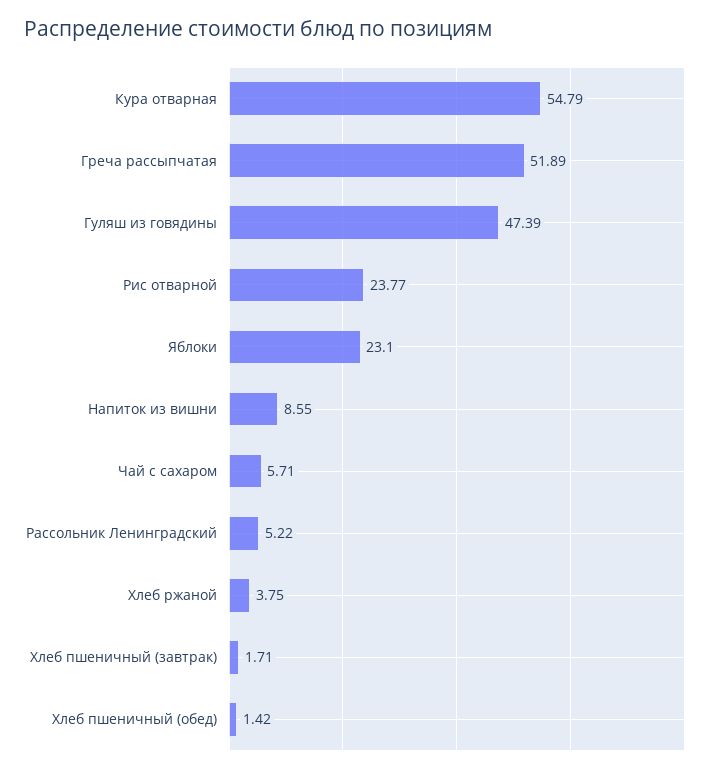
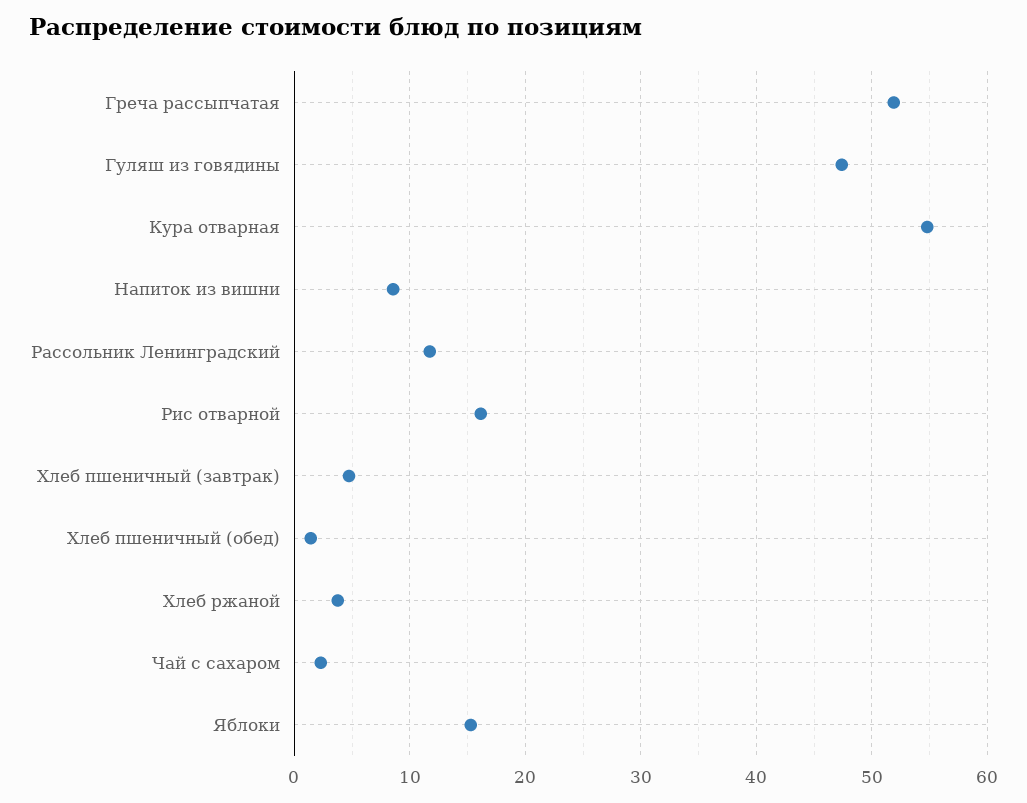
  {
    "Кура отварная": 54.79,
    "Греча рассыпчатая": 51.89,
    "Гуляш из говядины": 47.39,
-   "Рис отварной": 23.77,
+   "Рис отварной": 16,
-   "Яблоки": 23.1,
+   "Яблоки": 15,
    "Напиток из вишни": 8.55,
-   "Чай с сахаром": 5.71,
+   "Чай с сахаром": 2,
-   "Рассольник Ленинградский": 5.22,
+   "Рассольник Ленинградский": 12,
    "Хлеб ржаной": 3.75,
-   "Хлеб пшеничный (завтрак)": 1.71,
+   "Хлеб пшеничный (завтрак)": 5,
    "Хлеб пшеничный (обед)": 1.42
  }

